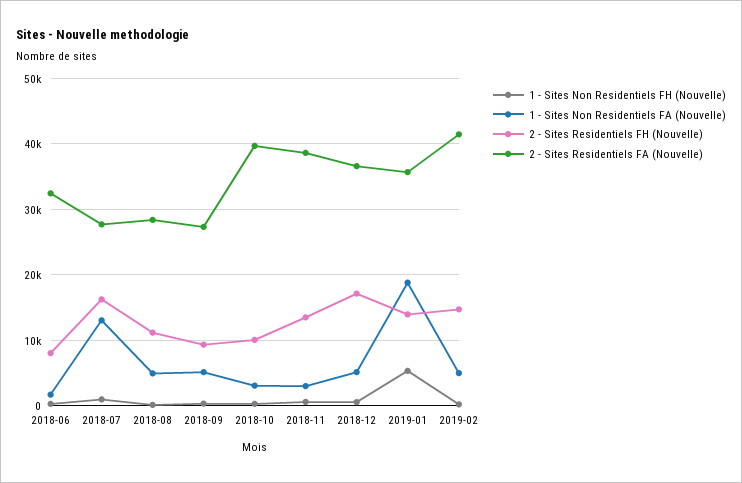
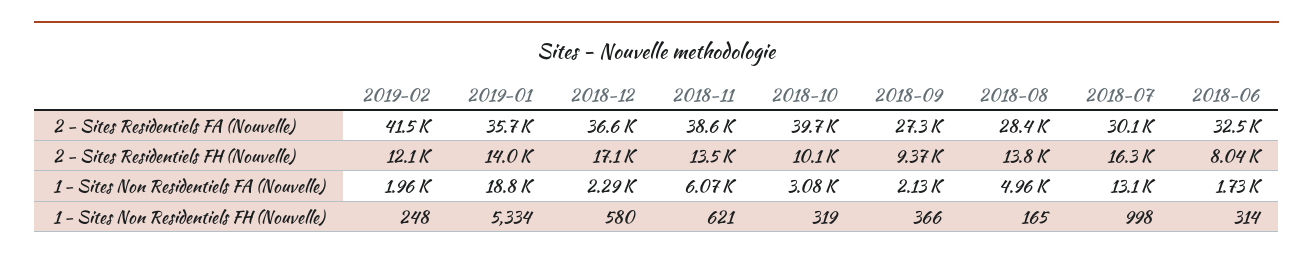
  {
    "1 - Sites Non Residentiels FH (Nouvelle)": {
      "2018-06": 314,
      "2018-07": 998,
      "2018-08": 165,
      "2018-09": 366,
      "2018-10": 319,
      "2018-11": 621,
      "2018-12": 580,
      "2019-01": 5334,
      "2019-02": 248
    },
    "1 - Sites Non Residentiels FA (Nouvelle)": {
      "2018-06": 1730,
      "2018-07": 13100,
      "2018-08": 4960,
-     "2018-09": 5000,
+     "2018-09": 2130,
      "2018-10": 3080,
-     "2018-11": 3000,
+     "2018-11": 6070,
-     "2018-12": 5000,
+     "2018-12": 2290,
      "2019-01": 18800,
-     "2019-02": 5000
+     "2019-02": 1960
    },
    "2 - Sites Residentiels FH (Nouvelle)": {
      "2018-06": 8040,
      "2018-07": 16300,
-     "2018-08": 11000,
+     "2018-08": 13800,
      "2018-09": 9370,
      "2018-10": 10100,
      "2018-11": 13500,
      "2018-12": 17100,
      "2019-01": 14000,
-     "2019-02": 15000
+     "2019-02": 12100
    },
    "2 - Sites Residentiels FA (Nouvelle)": {
      "2018-06": 32500,
-     "2018-07": 28000,
+     "2018-07": 30100,
      "2018-08": 28400,
      "2018-09": 27300,
      "2018-10": 39700,
      "2018-11": 38600,
      "2018-12": 36600,
      "2019-01": 35700,
      "2019-02": 41500
    }
  }

